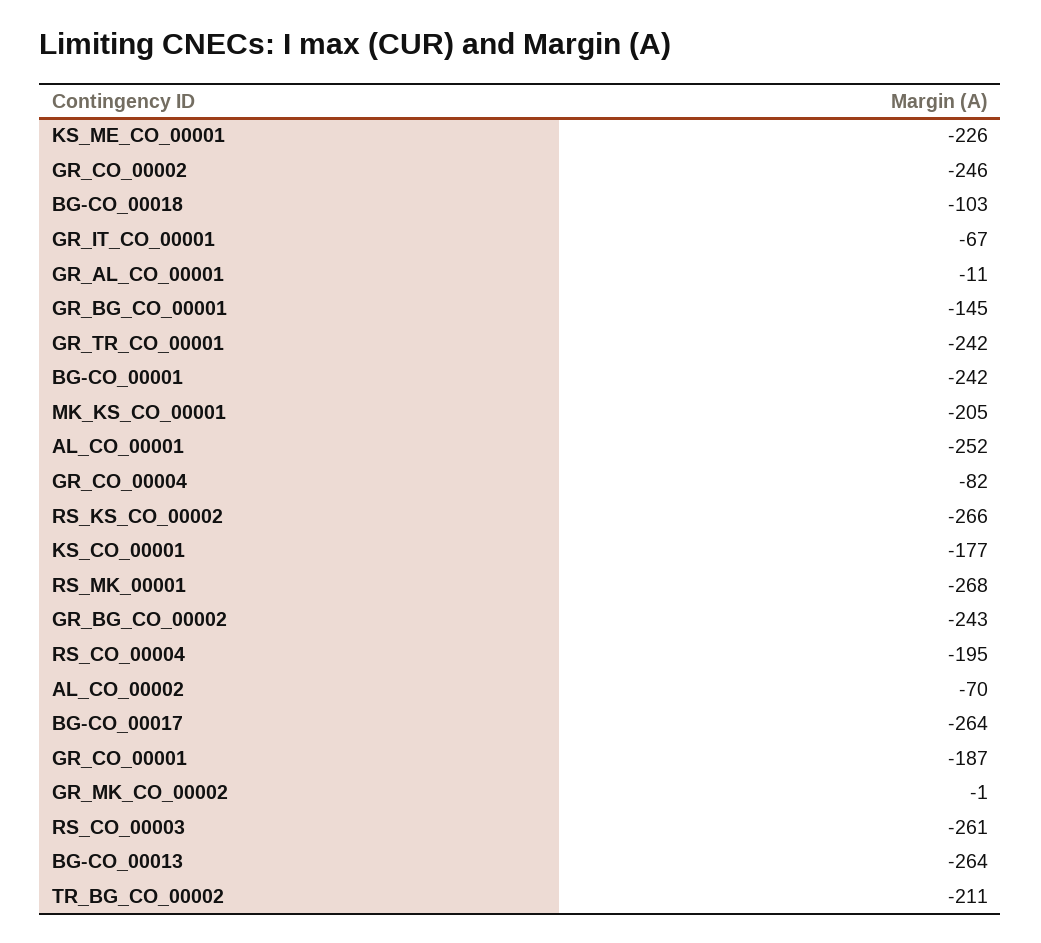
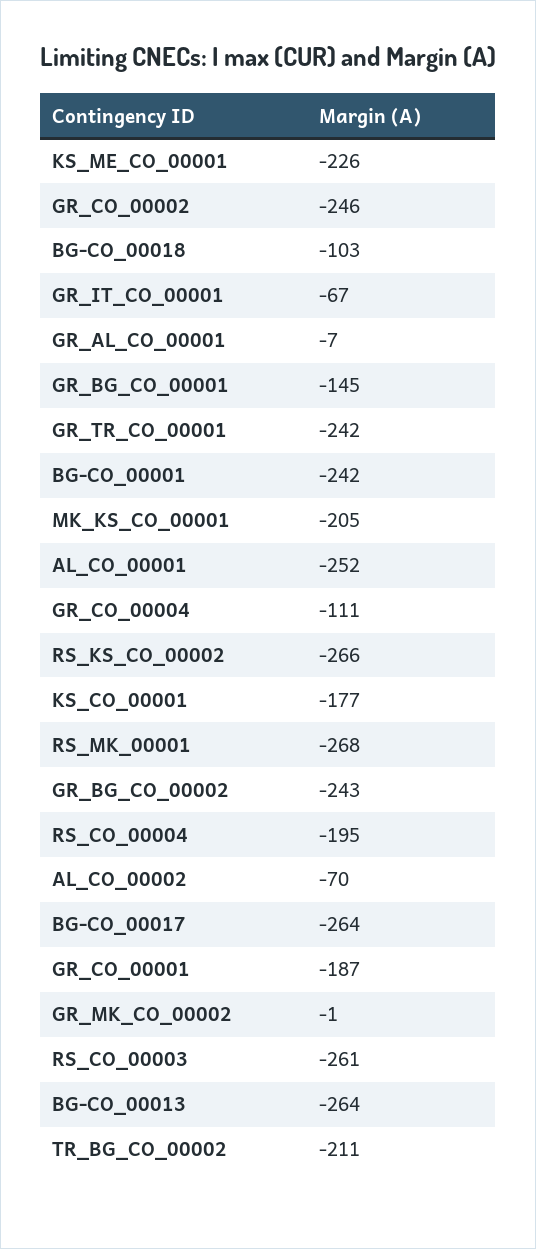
  {
    "KS_ME_CO_00001": -226,
    "GR_CO_00002": -246,
    "BG-CO_00018": -103,
    "GR_IT_CO_00001": -67,
-   "GR_AL_CO_00001": -11,
+   "GR_AL_CO_00001": -7,
    "GR_BG_CO_00001": -145,
    "GR_TR_CO_00001": -242,
    "BG-CO_00001": -242,
    "MK_KS_CO_00001": -205,
    "AL_CO_00001": -252,
-   "GR_CO_00004": -82,
+   "GR_CO_00004": -111,
    "RS_KS_CO_00002": -266,
    "KS_CO_00001": -177,
    "RS_MK_00001": -268,
    "GR_BG_CO_00002": -243,
    "RS_CO_00004": -195,
    "AL_CO_00002": -70,
    "BG-CO_00017": -264,
    "GR_CO_00001": -187,
    "GR_MK_CO_00002": -1,
    "RS_CO_00003": -261,
    "BG-CO_00013": -264,
    "TR_BG_CO_00002": -211
  }

